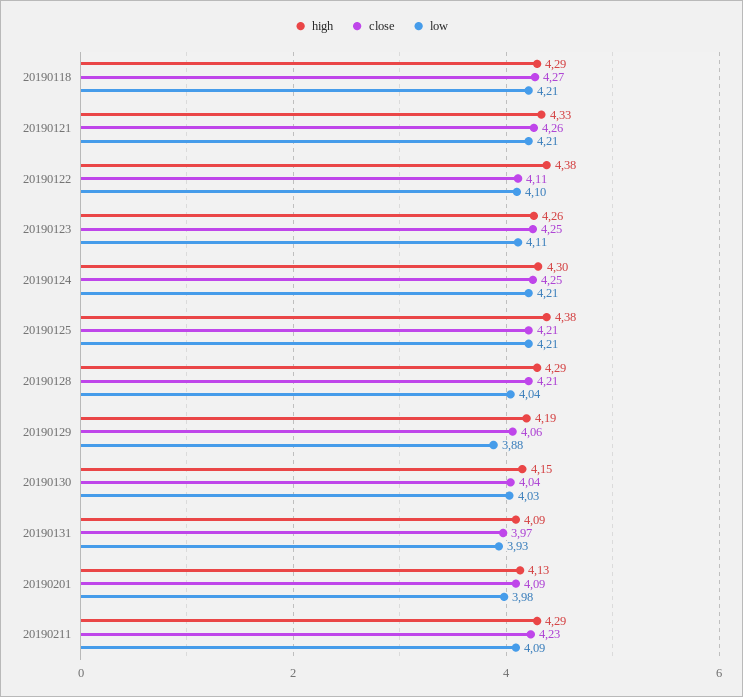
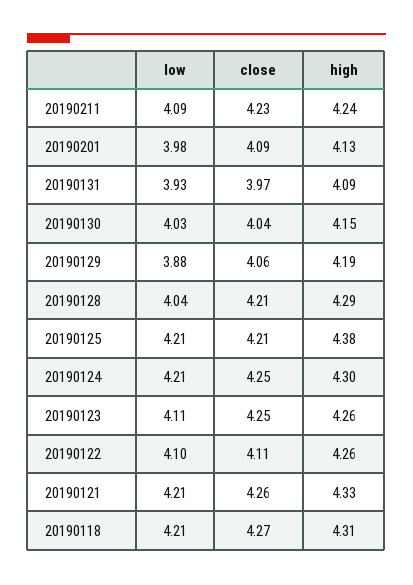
  {
    "high": {
-     "20190118": 4.29,
+     "20190118": 4.31,
      "20190121": 4.33,
-     "20190122": 4.38,
+     "20190122": 4.26,
      "20190123": 4.26,
      "20190124": 4.3,
      "20190125": 4.38,
      "20190128": 4.29,
      "20190129": 4.19,
      "20190130": 4.15,
      "20190131": 4.09,
      "20190201": 4.13,
-     "20190211": 4.29
+     "20190211": 4.24
    },
    "close": {
      "20190118": 4.27,
      "20190121": 4.26,
      "20190122": 4.11,
      "20190123": 4.25,
      "20190124": 4.25,
      "20190125": 4.21,
      "20190128": 4.21,
      "20190129": 4.06,
      "20190130": 4.04,
      "20190131": 3.97,
      "20190201": 4.09,
      "20190211": 4.23
    },
    "low": {
      "20190118": 4.21,
      "20190121": 4.21,
      "20190122": 4.1,
      "20190123": 4.11,
      "20190124": 4.21,
      "20190125": 4.21,
      "20190128": 4.04,
      "20190129": 3.88,
      "20190130": 4.03,
      "20190131": 3.93,
      "20190201": 3.98,
      "20190211": 4.09
    }
  }

